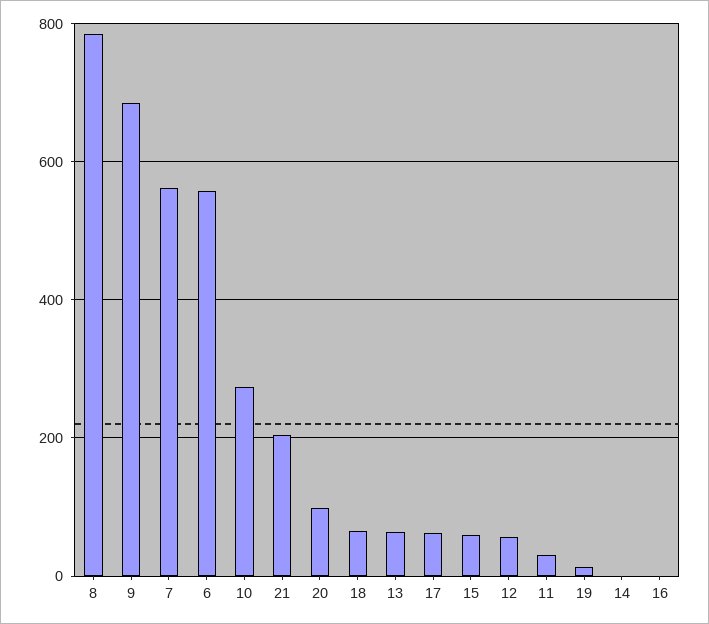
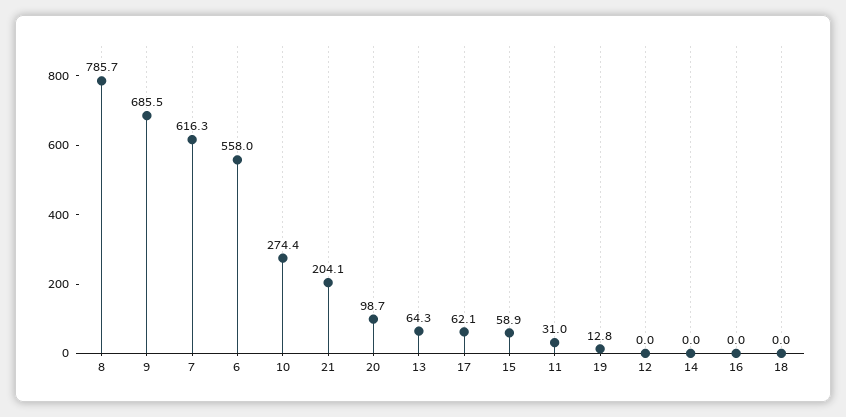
  {
    "8": 785.7,
    "9": 685.5,
-   "7": 560,
+   "7": 616.3,
    "6": 558,
    "10": 274.4,
    "21": 204.1,
    "20": 98.7,
-   "18": 60,
+   "18": 0,
    "13": 64.3,
    "17": 62.1,
    "15": 58.9,
-   "12": 60,
+   "12": 0,
    "11": 31,
    "19": 12.8,
    "14": 0,
    "16": 0
  }

